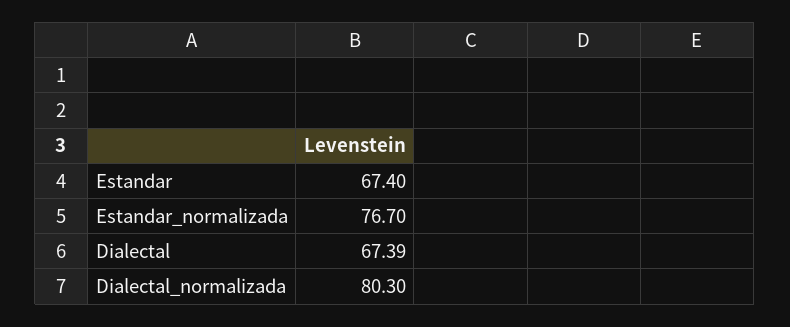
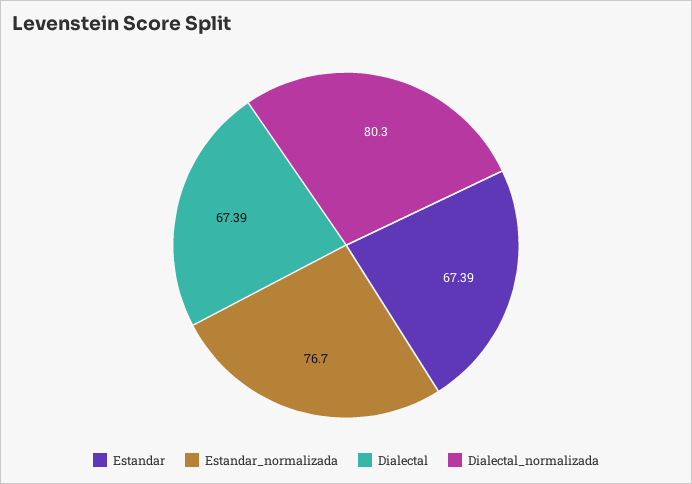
  {
-   "Estandar": 67.4,
+   "Estandar": 67.39,
    "Estandar_normalizada": 76.7,
    "Dialectal": 67.39,
    "Dialectal_normalizada": 80.3
  }

